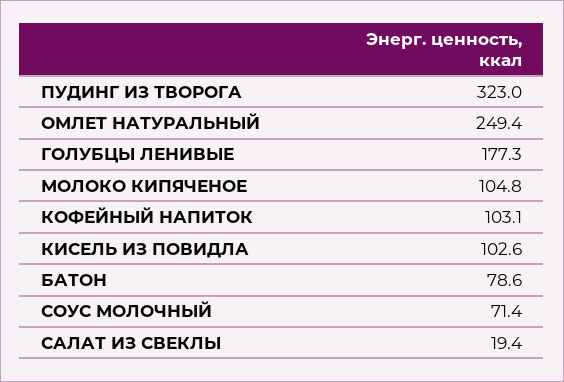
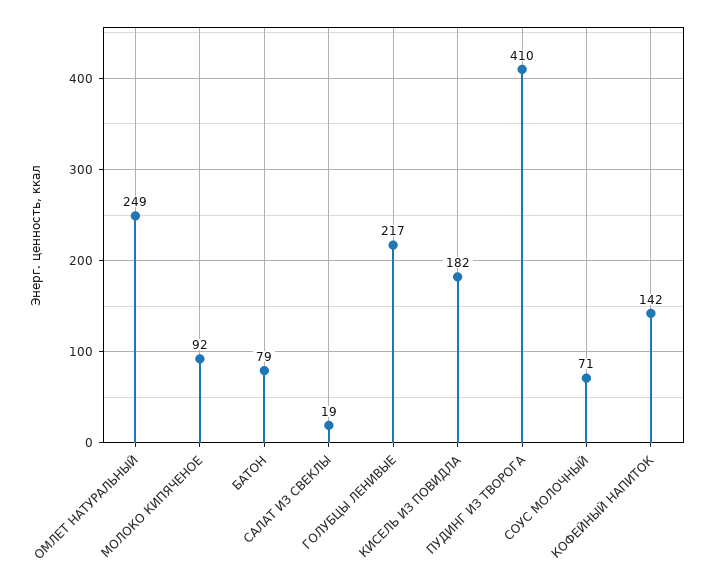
  {
-   "ПУДИНГ ИЗ ТВОРОГА": 323,
+   "ПУДИНГ ИЗ ТВОРОГА": 410,
    "ОМЛЕТ НАТУРАЛЬНЫЙ": 249.4,
-   "ГОЛУБЦЫ ЛЕНИВЫЕ": 177.3,
+   "ГОЛУБЦЫ ЛЕНИВЫЕ": 217,
-   "МОЛОКО КИПЯЧЕНОЕ": 104.8,
+   "МОЛОКО КИПЯЧЕНОЕ": 92,
-   "КОФЕЙНЫЙ НАПИТОК": 103.1,
+   "КОФЕЙНЫЙ НАПИТОК": 142,
-   "КИСЕЛЬ ИЗ ПОВИДЛА": 102.6,
+   "КИСЕЛЬ ИЗ ПОВИДЛА": 182,
    "БАТОН": 78.6,
    "СОУС МОЛОЧНЫЙ": 71.4,
    "САЛАТ ИЗ СВЕКЛЫ": 19.4
  }

